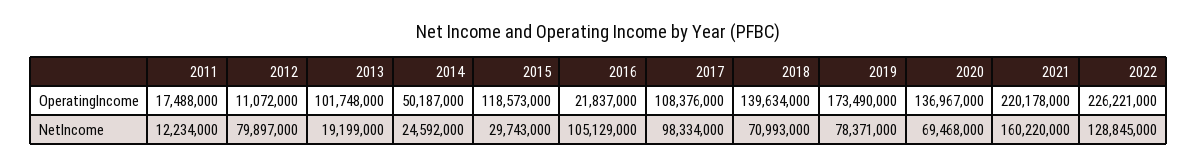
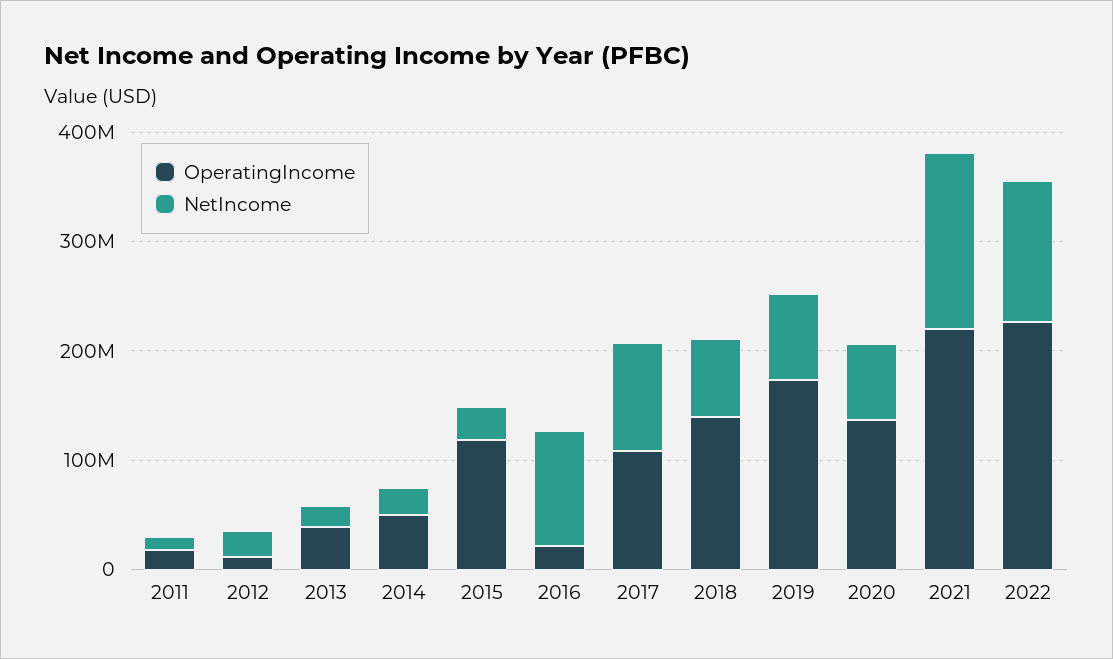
  {
    "OperatingIncome": {
      "2011": 17488000,
      "2012": 11072000,
-     "2013": 101748000,
+     "2013": 40000000,
      "2014": 50187000,
      "2015": 118573000,
      "2016": 21837000,
      "2017": 108376000,
      "2018": 139634000,
      "2019": 173490000,
      "2020": 136967000,
      "2021": 220178000,
      "2022": 226221000
    },
    "NetIncome": {
      "2011": 12234000,
-     "2012": 79897000,
+     "2012": 20000000,
      "2013": 19199000,
      "2014": 24592000,
      "2015": 29743000,
      "2016": 105129000,
      "2017": 98334000,
      "2018": 70993000,
      "2019": 78371000,
      "2020": 69468000,
      "2021": 160220000,
      "2022": 128845000
    }
  }

